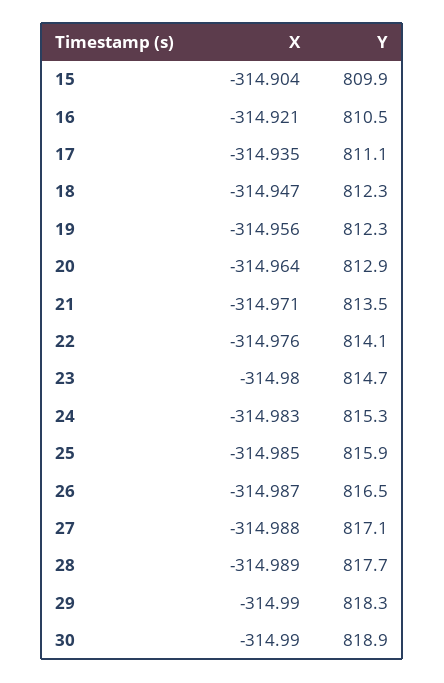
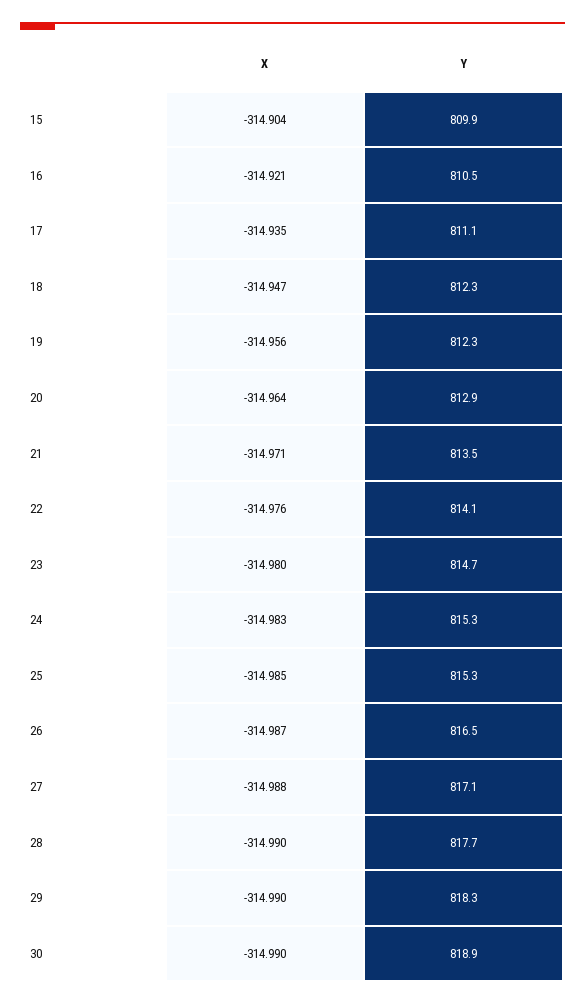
  {
    "X": {
      "15": -314.904,
      "16": -314.921,
      "17": -314.935,
      "18": -314.947,
      "19": -314.956,
      "20": -314.964,
      "21": -314.971,
      "22": -314.976,
      "23": -314.98,
      "24": -314.983,
      "25": -314.985,
      "26": -314.987,
      "27": -314.988,
-     "28": -314.989,
+     "28": -314.99,
      "29": -314.99,
      "30": -314.99
    },
    "Y": {
      "15": 809.9,
      "16": 810.5,
      "17": 811.1,
      "18": 812.3,
      "19": 812.3,
      "20": 812.9,
      "21": 813.5,
      "22": 814.1,
      "23": 814.7,
      "24": 815.3,
-     "25": 815.9,
+     "25": 815.3,
      "26": 816.5,
      "27": 817.1,
      "28": 817.7,
      "29": 818.3,
      "30": 818.9
    }
  }

